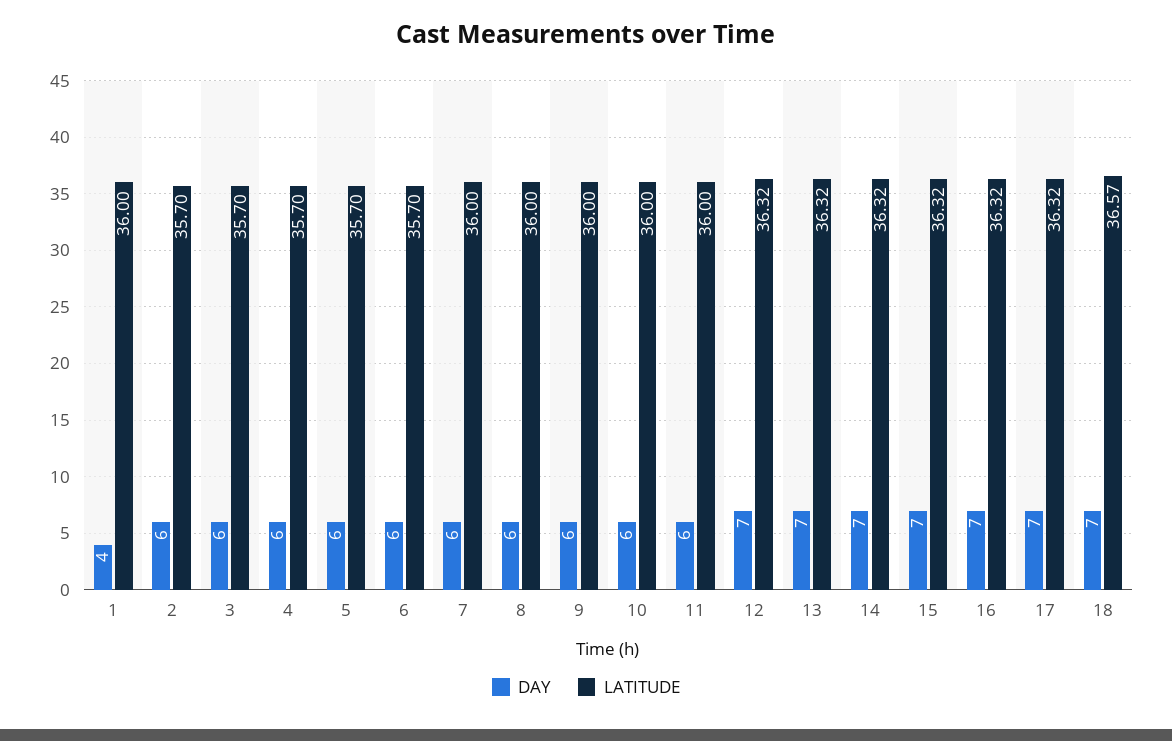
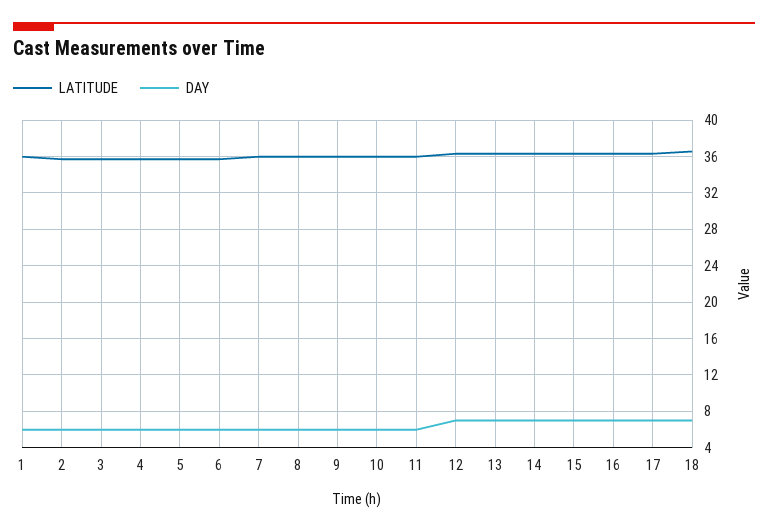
  {
    "DAY": {
-     "1": 4,
+     "1": 6,
      "2": 6,
      "3": 6,
      "4": 6,
      "5": 6,
      "6": 6,
      "7": 6,
      "8": 6,
      "9": 6,
      "10": 6,
      "11": 6,
      "12": 7,
      "13": 7,
      "14": 7,
      "15": 7,
      "16": 7,
      "17": 7,
      "18": 7
    },
    "LATITUDE": {
      "1": 36,
      "2": 35.7,
      "3": 35.7,
      "4": 35.7,
      "5": 35.7,
      "6": 35.7,
      "7": 36,
      "8": 36,
      "9": 36,
      "10": 36,
      "11": 36,
      "12": 36.32,
      "13": 36.32,
      "14": 36.32,
      "15": 36.32,
      "16": 36.32,
      "17": 36.32,
      "18": 36.57
    }
  }

